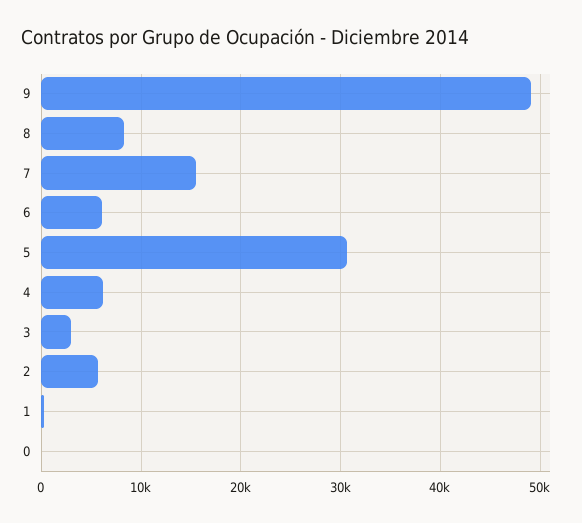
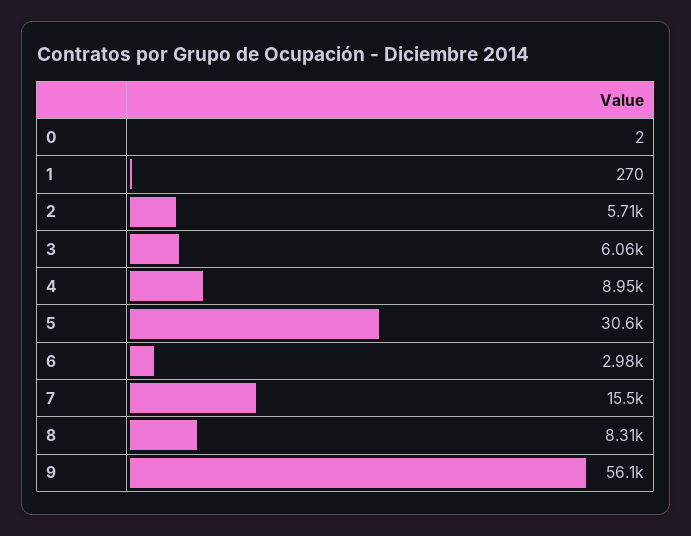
  {
-   "9": 49000,
+   "9": 56100,
    "8": 8310,
    "7": 15500,
-   "6": 6000,
+   "6": 2980,
    "5": 30600,
-   "4": 6000,
+   "4": 8950,
-   "3": 3000,
+   "3": 6060,
    "2": 5710,
    "1": 270,
    "0": 2
  }

